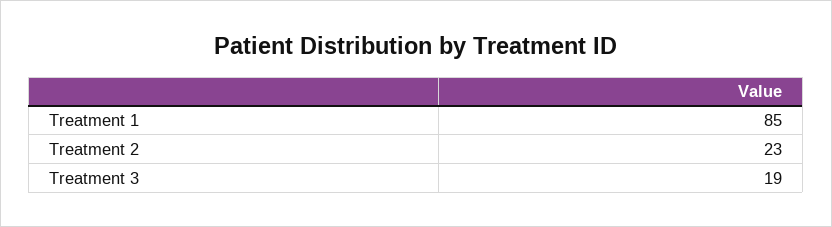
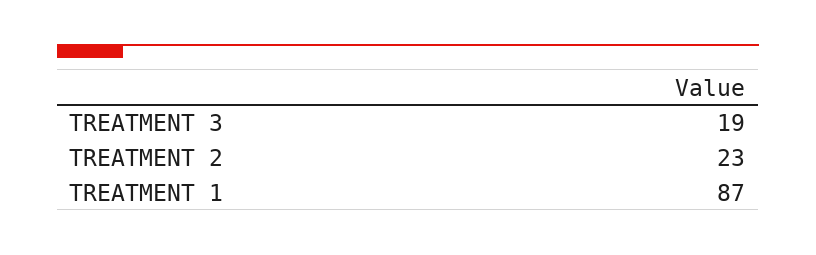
  {
-   "Treatment 1": 85,
+   "Treatment 1": 87,
    "Treatment 2": 23,
    "Treatment 3": 19
  }

